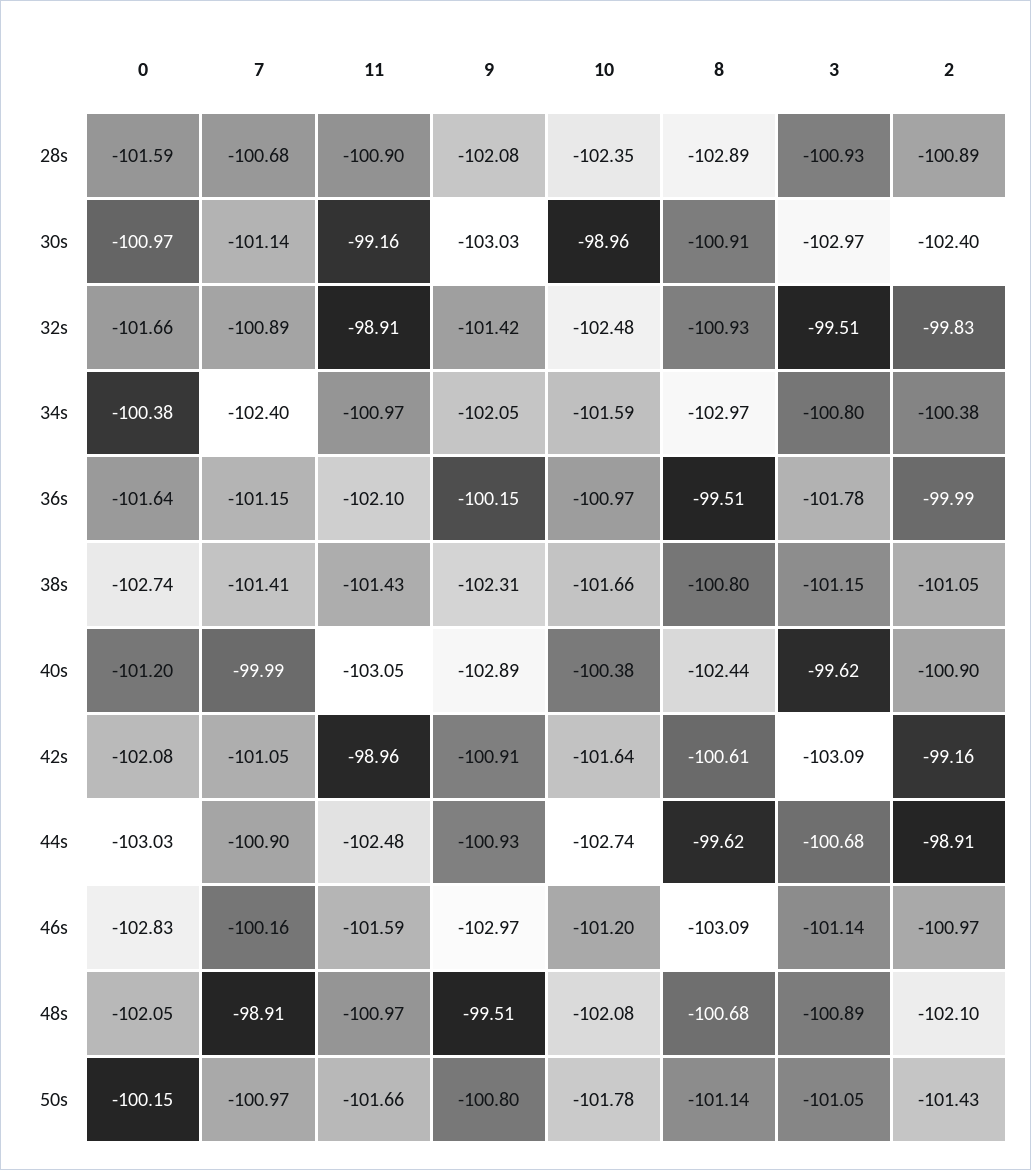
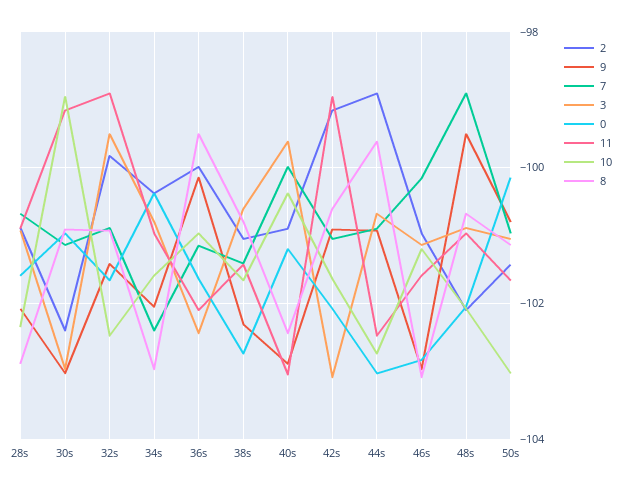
  {
    "0": {
      "28s": -101.59,
      "30s": -100.97,
      "32s": -101.66,
      "34s": -100.38,
      "36s": -101.64,
      "38s": -102.74,
      "40s": -101.2,
      "42s": -102.08,
      "44s": -103.03,
      "46s": -102.83,
      "48s": -102.05,
      "50s": -100.15
    },
    "7": {
      "28s": -100.68,
      "30s": -101.14,
      "32s": -100.89,
      "34s": -102.4,
      "36s": -101.15,
      "38s": -101.41,
      "40s": -99.99,
      "42s": -101.05,
      "44s": -100.9,
      "46s": -100.16,
      "48s": -98.91,
      "50s": -100.97
    },
    "11": {
      "28s": -100.9,
      "30s": -99.16,
      "32s": -98.91,
      "34s": -100.97,
      "36s": -102.1,
      "38s": -101.43,
      "40s": -103.05,
      "42s": -98.96,
      "44s": -102.48,
      "46s": -101.59,
      "48s": -100.97,
      "50s": -101.66
    },
    "9": {
      "28s": -102.08,
      "30s": -103.03,
      "32s": -101.42,
      "34s": -102.05,
      "36s": -100.15,
      "38s": -102.31,
      "40s": -102.89,
      "42s": -100.91,
      "44s": -100.93,
      "46s": -102.97,
      "48s": -99.51,
      "50s": -100.8
    },
    "10": {
      "28s": -102.35,
      "30s": -98.96,
      "32s": -102.48,
      "34s": -101.59,
      "36s": -100.97,
      "38s": -101.66,
      "40s": -100.38,
      "42s": -101.64,
      "44s": -102.74,
      "46s": -101.2,
      "48s": -102.08,
-     "50s": -101.78
+     "50s": -103
    },
    "8": {
      "28s": -102.89,
      "30s": -100.91,
      "32s": -100.93,
      "34s": -102.97,
      "36s": -99.51,
      "38s": -100.8,
      "40s": -102.44,
      "42s": -100.61,
      "44s": -99.62,
      "46s": -103.09,
      "48s": -100.68,
      "50s": -101.14
    },
    "3": {
      "28s": -100.93,
      "30s": -102.97,
      "32s": -99.51,
      "34s": -100.8,
-     "36s": -101.78,
+     "36s": -102.4,
-     "38s": -101.15,
+     "38s": -100.6,
      "40s": -99.62,
      "42s": -103.09,
      "44s": -100.68,
      "46s": -101.14,
      "48s": -100.89,
      "50s": -101.05
    },
    "2": {
      "28s": -100.89,
      "30s": -102.4,
      "32s": -99.83,
      "34s": -100.38,
      "36s": -99.99,
      "38s": -101.05,
      "40s": -100.9,
      "42s": -99.16,
      "44s": -98.91,
      "46s": -100.97,
      "48s": -102.1,
      "50s": -101.43
    }
  }

